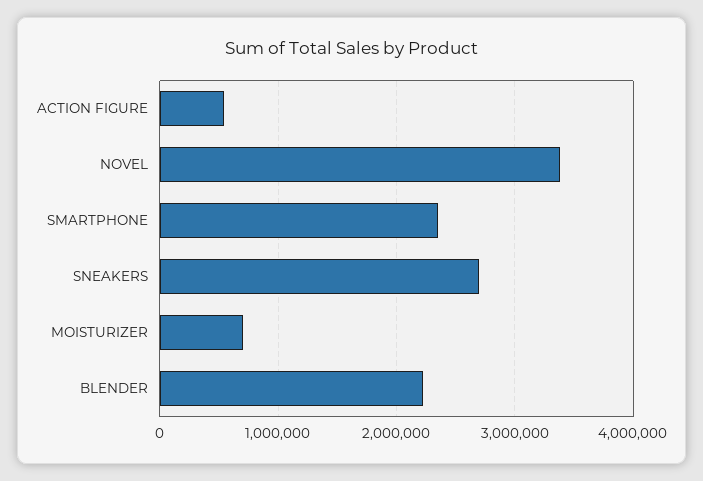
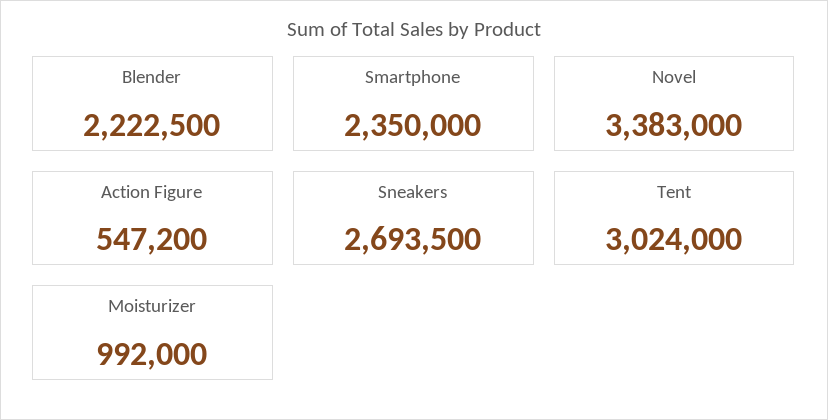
  {
    "ACTION FIGURE": 547200,
    "NOVEL": 3383000,
    "SMARTPHONE": 2350000,
    "SNEAKERS": 2693500,
-   "MOISTURIZER": 700000,
+   "MOISTURIZER": 992000,
-   "BLENDER": 2222500
+   "BLENDER": 2222500,
+   "Tent": 3024000
  }

